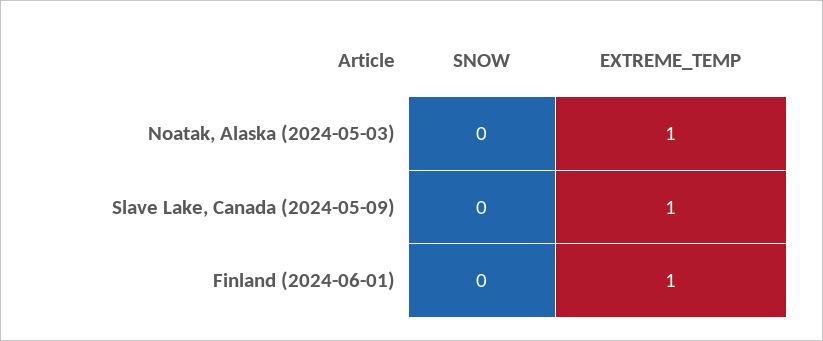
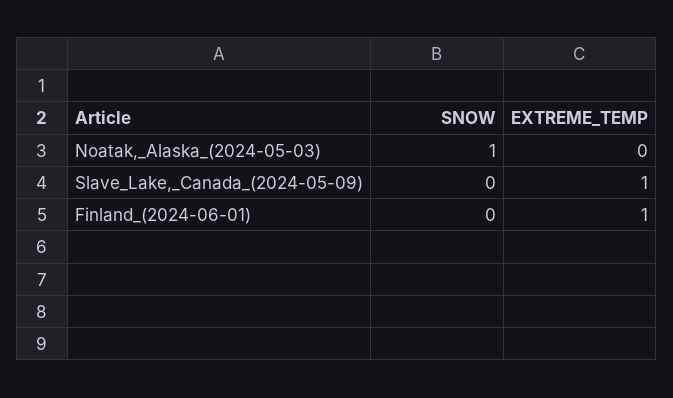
  {
    "SNOW": {
-     "Noatak, Alaska (2024-05-03)": 0,
+     "Noatak, Alaska (2024-05-03)": 1,
      "Slave Lake, Canada (2024-05-09)": 0,
      "Finland (2024-06-01)": 0
    },
    "EXTREME_TEMP": {
-     "Noatak, Alaska (2024-05-03)": 1,
+     "Noatak, Alaska (2024-05-03)": 0,
      "Slave Lake, Canada (2024-05-09)": 1,
      "Finland (2024-06-01)": 1
    }
  }

